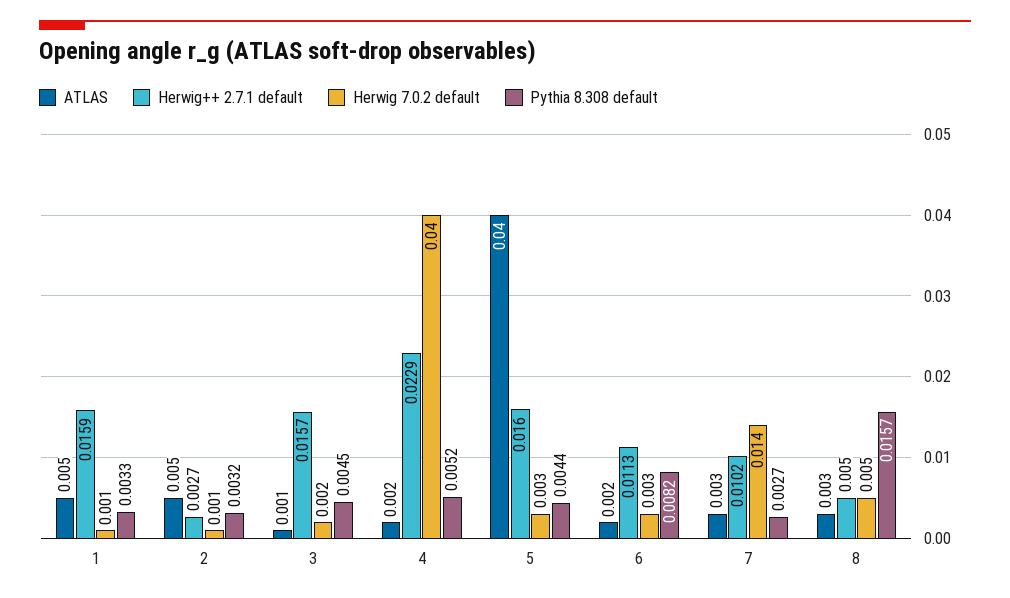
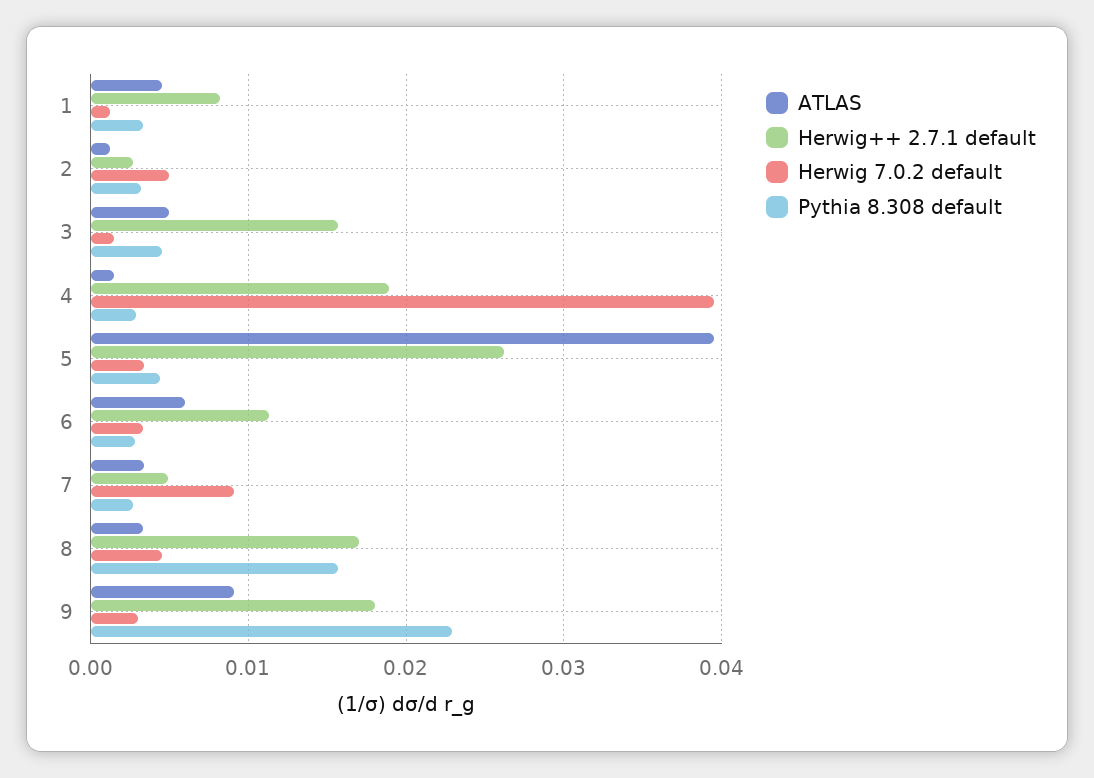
  {
    "ATLAS": {
      "1": 0.005,
-     "2": 0.005,
+     "2": 0.001,
-     "3": 0.001,
+     "3": 0.005,
      "4": 0.002,
      "5": 0.04,
-     "6": 0.002,
+     "6": 0.006,
      "7": 0.003,
-     "8": 0.003
+     "8": 0.003,
+     "9": 0.009
    },
    "Herwig++ 2.7.1 default": {
-     "1": 0.0159,
+     "1": 0.008,
      "2": 0.0027,
      "3": 0.0157,
-     "4": 0.0229,
+     "4": 0.019,
-     "5": 0.016,
+     "5": 0.026,
      "6": 0.0113,
-     "7": 0.0102,
+     "7": 0.005,
-     "8": 0.005
+     "8": 0.017,
+     "9": 0.018
    },
    "Herwig 7.0.2 default": {
      "1": 0.001,
-     "2": 0.001,
+     "2": 0.005,
      "3": 0.002,
      "4": 0.04,
      "5": 0.003,
      "6": 0.003,
-     "7": 0.014,
+     "7": 0.009,
-     "8": 0.005
+     "8": 0.005,
+     "9": 0.003
    },
    "Pythia 8.308 default": {
      "1": 0.0033,
      "2": 0.0032,
      "3": 0.0045,
-     "4": 0.0052,
+     "4": 0.003,
      "5": 0.0044,
-     "6": 0.0082,
+     "6": 0.003,
      "7": 0.0027,
-     "8": 0.0157
+     "8": 0.0157,
+     "9": 0.023
    }
  }

